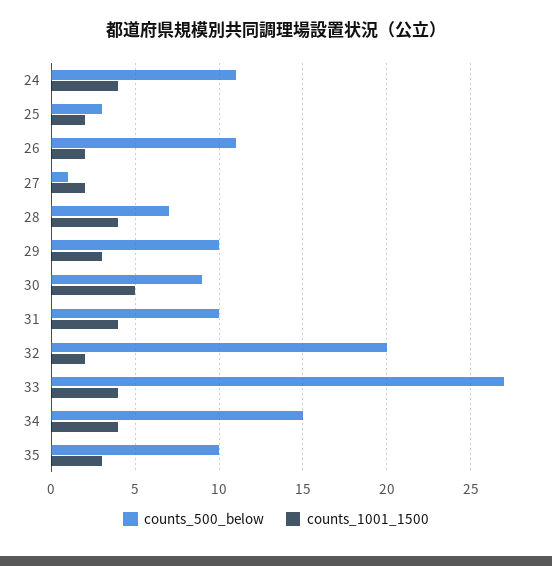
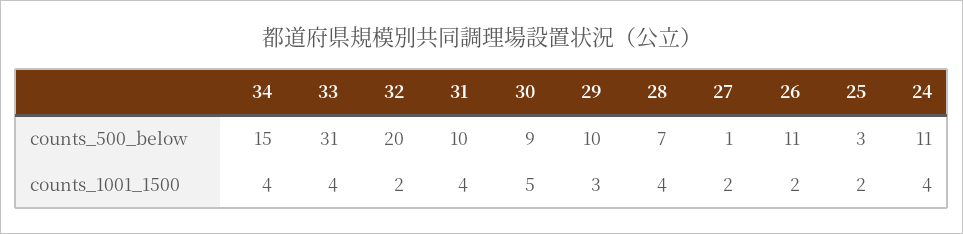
  {
    "counts_500_below": {
      "24": 11,
      "25": 3,
      "26": 11,
      "27": 1,
      "28": 7,
      "29": 10,
      "30": 9,
      "31": 10,
      "32": 20,
-     "33": 27,
+     "33": 31,
-     "34": 15,
+     "34": 15
-     "35": 10
    },
    "counts_1001_1500": {
      "24": 4,
      "25": 2,
      "26": 2,
      "27": 2,
      "28": 4,
      "29": 3,
      "30": 5,
      "31": 4,
      "32": 2,
      "33": 4,
-     "34": 4,
+     "34": 4
-     "35": 3
    }
  }

